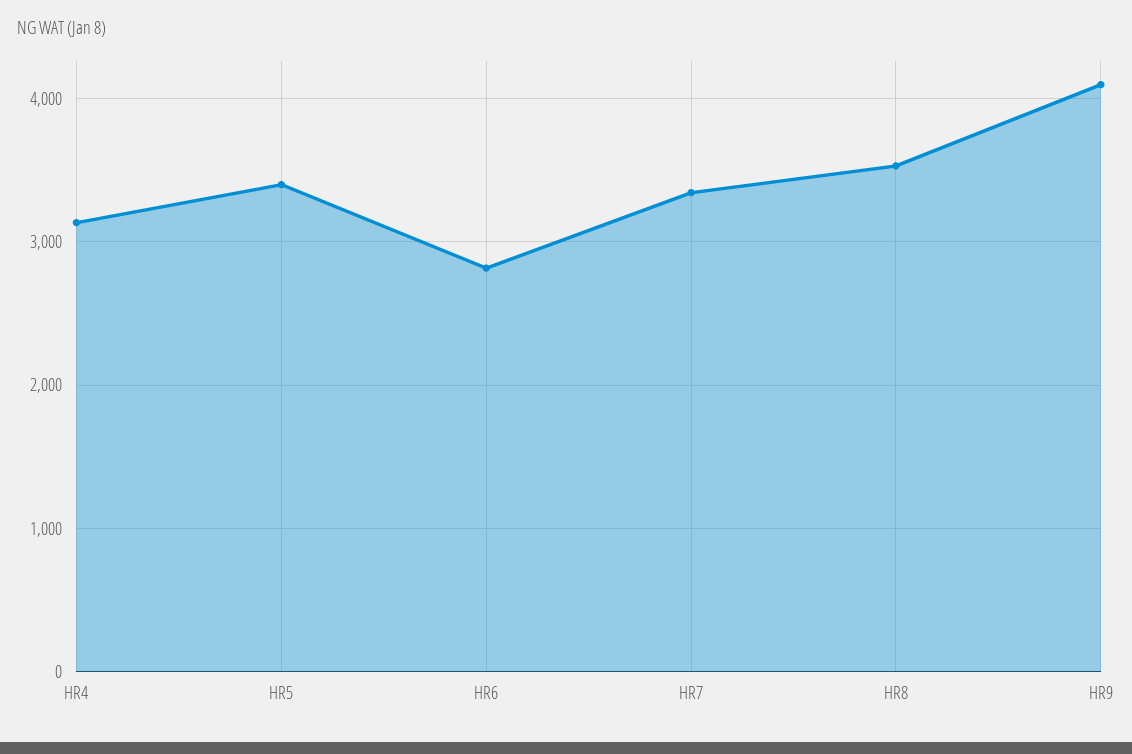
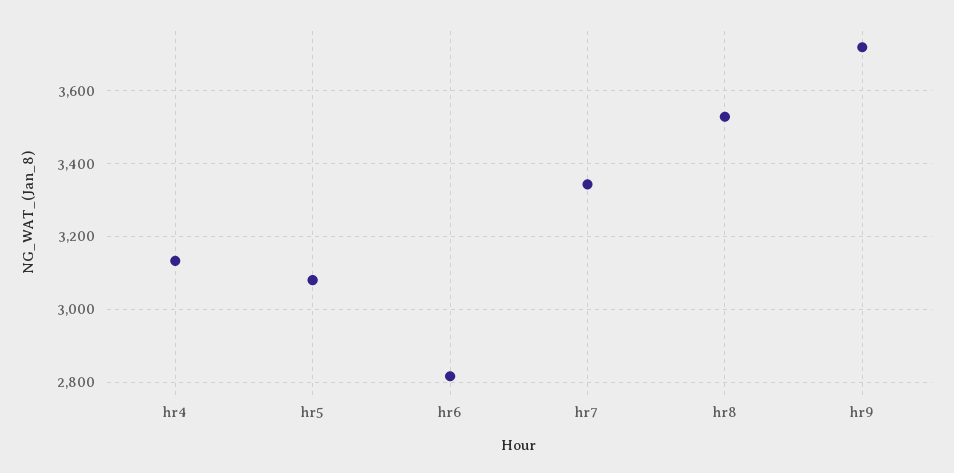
  {
    "HR4": 3140,
-   "HR5": 3400,
+   "HR5": 3080,
    "HR6": 2820,
    "HR7": 3340,
    "HR8": 3520,
-   "HR9": 4100
+   "HR9": 3720
  }

